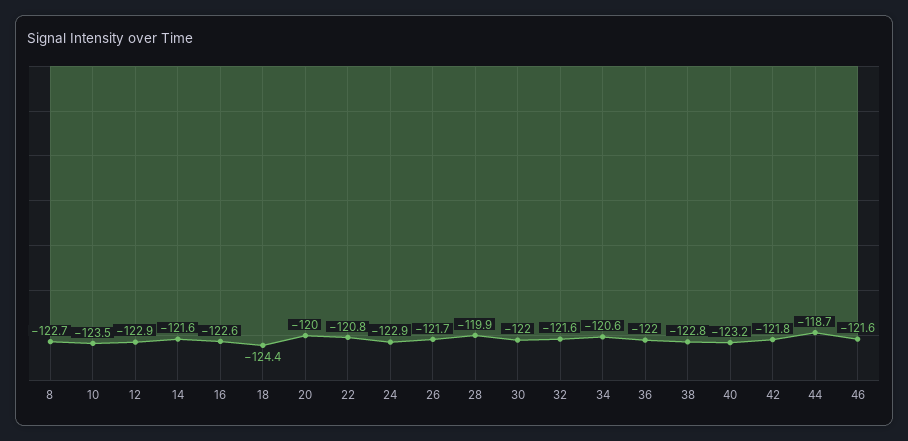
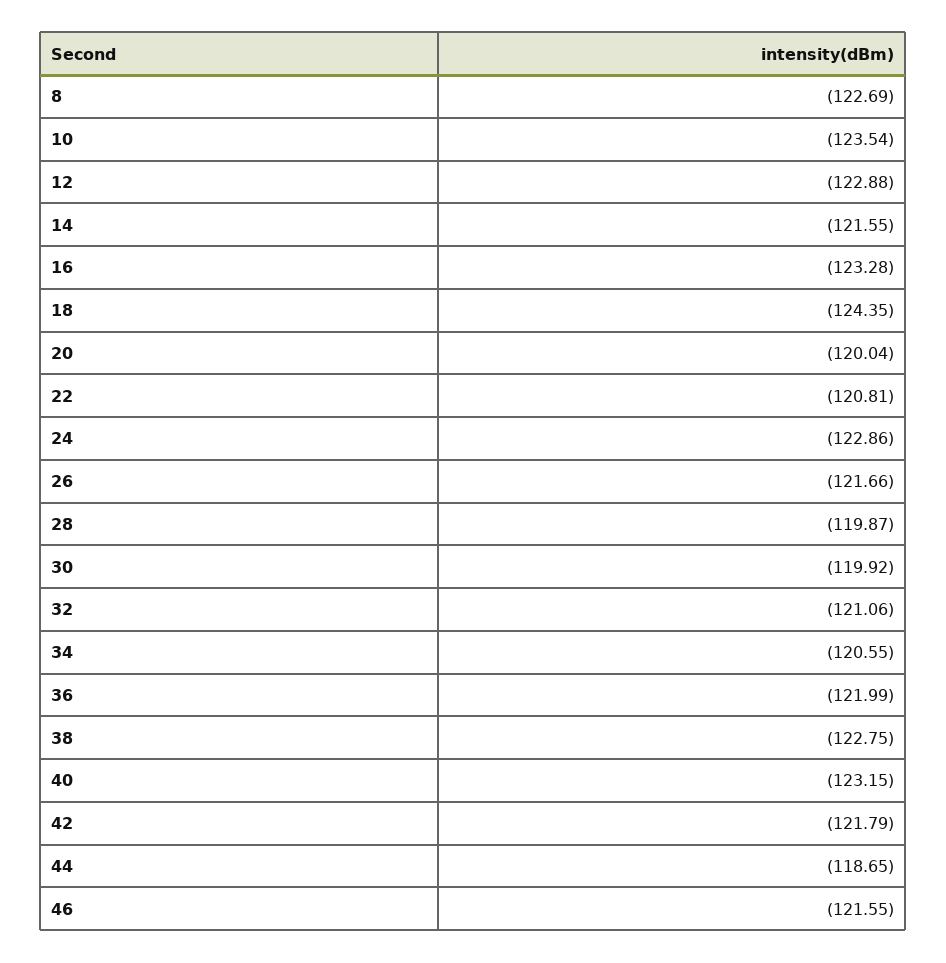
  {
    "8": -122.69,
    "10": -123.54,
    "12": -122.88,
    "14": -121.55,
-   "16": -122.6,
+   "16": -123.28,
    "18": -124.35,
    "20": -120.04,
    "22": -120.81,
    "24": -122.86,
    "26": -121.66,
    "28": -119.87,
-   "30": -122,
+   "30": -119.92,
-   "32": -121.6,
+   "32": -121.06,
    "34": -120.55,
    "36": -121.99,
    "38": -122.75,
    "40": -123.15,
    "42": -121.79,
    "44": -118.65,
    "46": -121.55
  }

